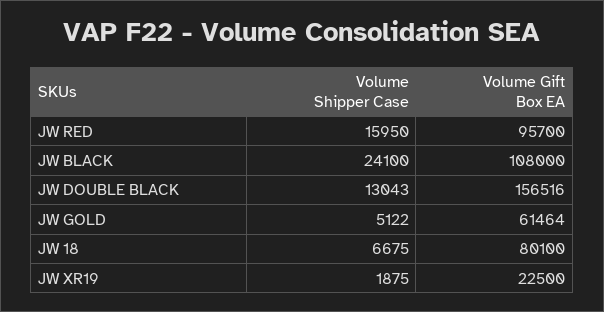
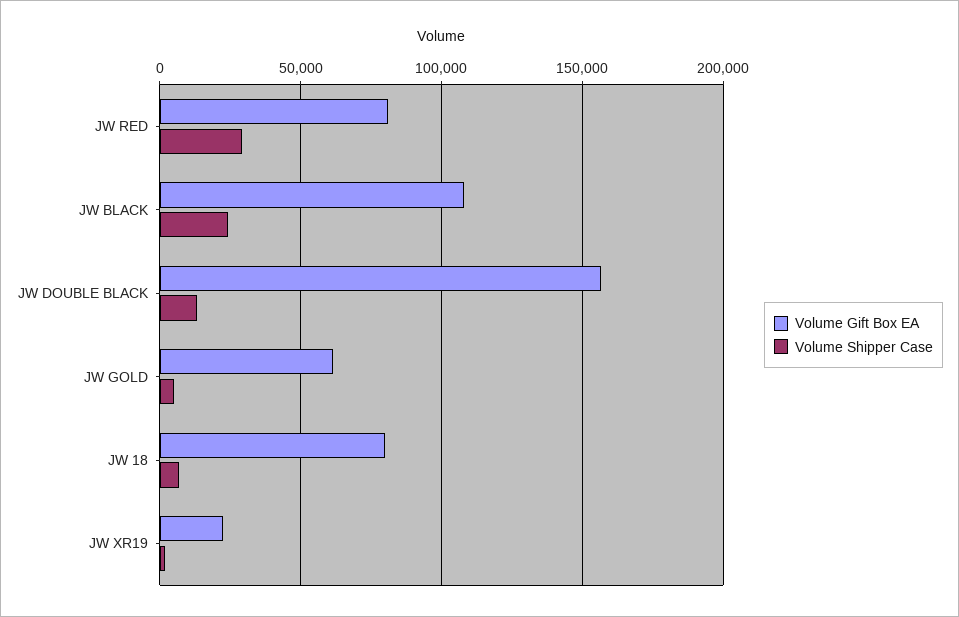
  {
    "Volume Shipper Case": {
-     "JW RED": 15950,
+     "JW RED": 30000,
      "JW BLACK": 24100,
      "JW DOUBLE BLACK": 13043,
      "JW GOLD": 5122,
      "JW 18": 6675,
      "JW XR19": 1875
    },
    "Volume Gift Box EA": {
-     "JW RED": 95700,
+     "JW RED": 80000,
      "JW BLACK": 108000,
      "JW DOUBLE BLACK": 156516,
      "JW GOLD": 61464,
      "JW 18": 80100,
      "JW XR19": 22500
    }
  }

